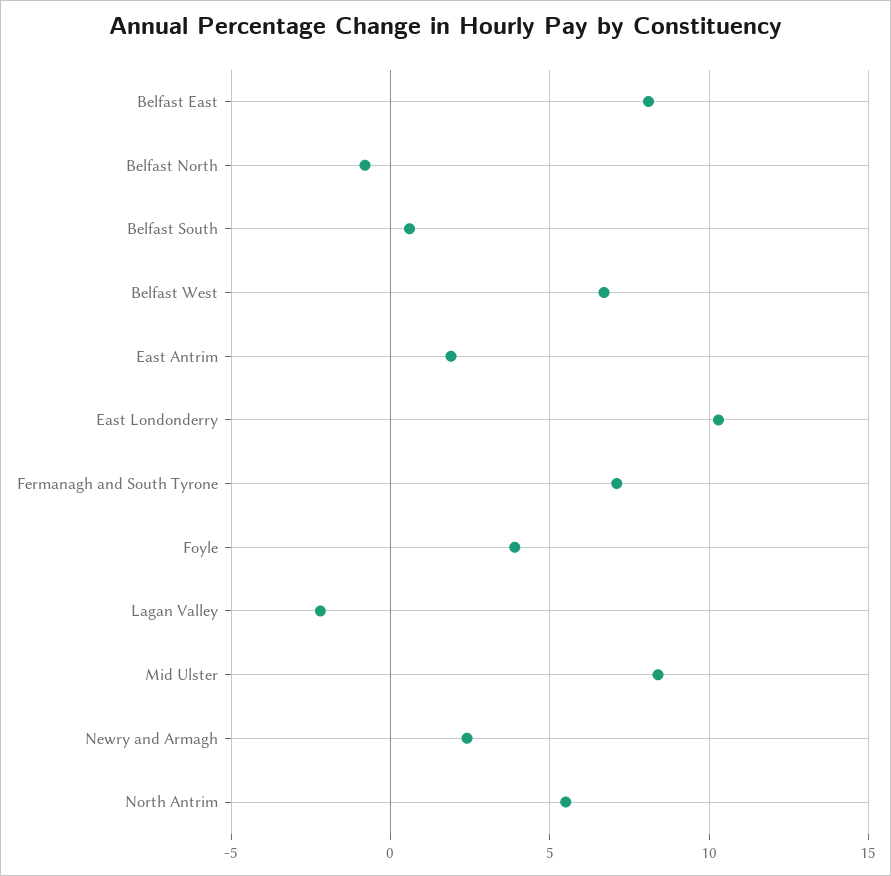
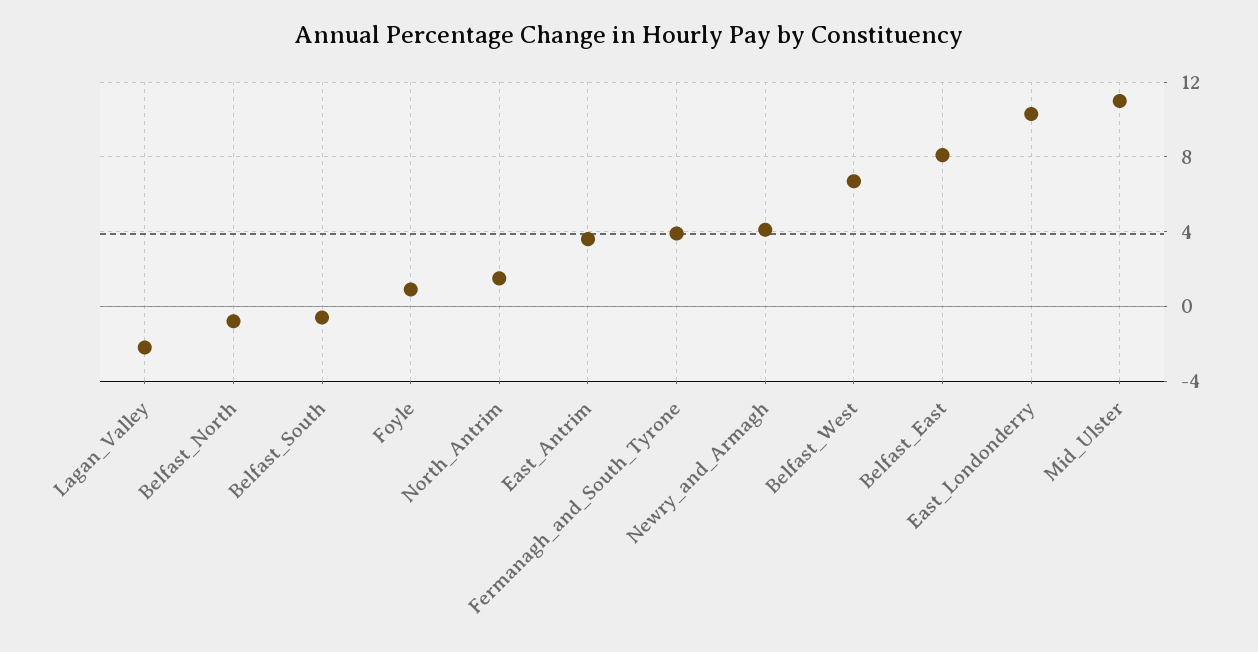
  {
    "Belfast East": 8,
    "Belfast North": -1,
-   "Belfast South": 0.5,
+   "Belfast South": -0.5,
    "Belfast West": 6.5,
-   "East Antrim": 2,
+   "East Antrim": 3.5,
    "East Londonderry": 10.5,
-   "Fermanagh and South Tyrone": 7,
+   "Fermanagh and South Tyrone": 4,
-   "Foyle": 4,
+   "Foyle": 1,
    "Lagan Valley": -2,
-   "Mid Ulster": 8.5,
+   "Mid Ulster": 11,
-   "Newry and Armagh": 2.5,
+   "Newry and Armagh": 4,
-   "North Antrim": 5.5
+   "North Antrim": 1.5
  }

